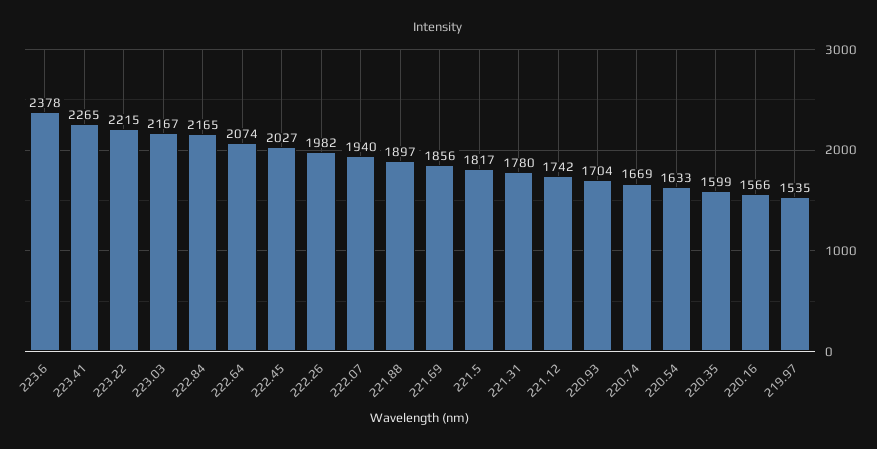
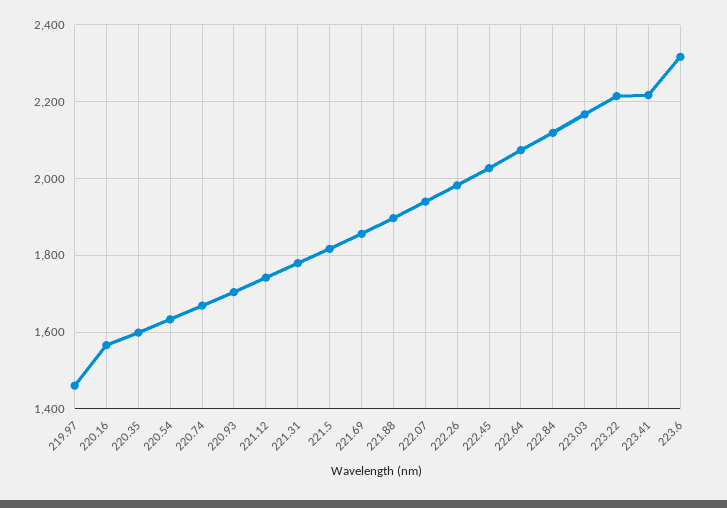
  {
-   "223.6": 2378,
+   "223.6": 2320,
-   "223.41": 2265,
+   "223.41": 2220,
    "223.22": 2215,
    "223.03": 2167,
-   "222.84": 2165,
+   "222.84": 2120,
    "222.64": 2074,
    "222.45": 2027,
    "222.26": 1982,
    "222.07": 1940,
    "221.88": 1897,
    "221.69": 1856,
    "221.5": 1817,
    "221.31": 1780,
    "221.12": 1742,
    "220.93": 1704,
    "220.74": 1669,
    "220.54": 1633,
    "220.35": 1599,
    "220.16": 1566,
-   "219.97": 1535
+   "219.97": 1460
  }

